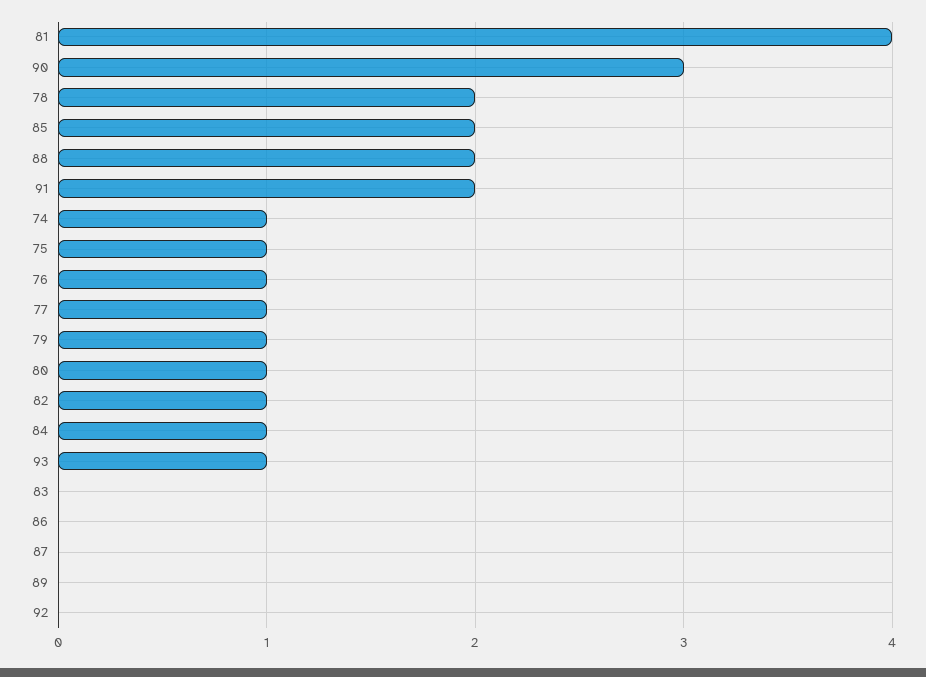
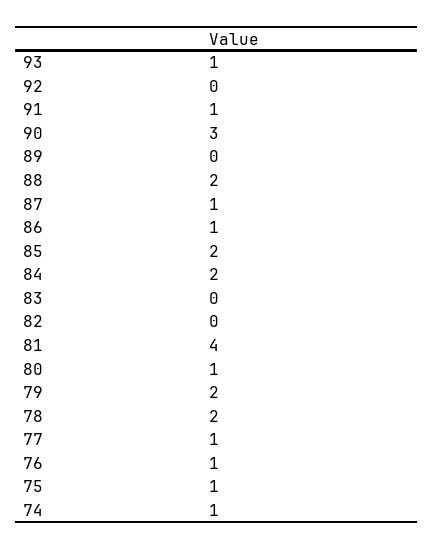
  {
    "81": 4,
    "90": 3,
    "78": 2,
    "85": 2,
    "88": 2,
-   "91": 2,
+   "91": 1,
    "74": 1,
    "75": 1,
    "76": 1,
    "77": 1,
-   "79": 1,
+   "79": 2,
    "80": 1,
-   "82": 1,
+   "82": 0,
-   "84": 1,
+   "84": 2,
    "93": 1,
    "83": 0,
-   "86": 0,
+   "86": 1,
-   "87": 0,
+   "87": 1,
    "89": 0,
    "92": 0
  }

